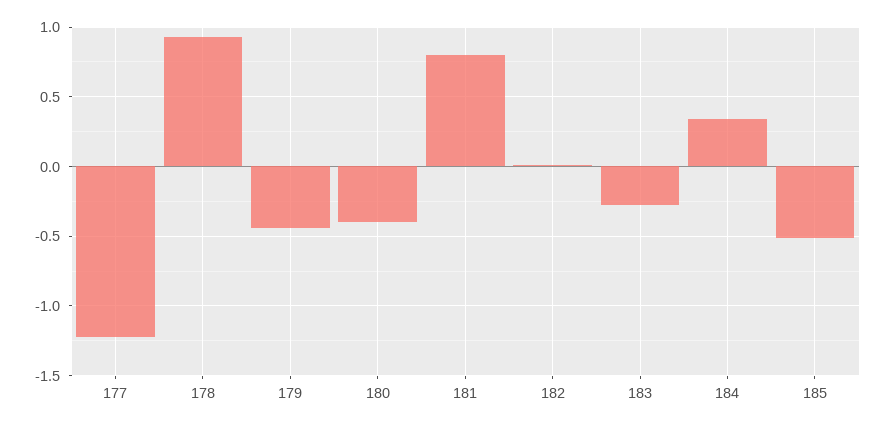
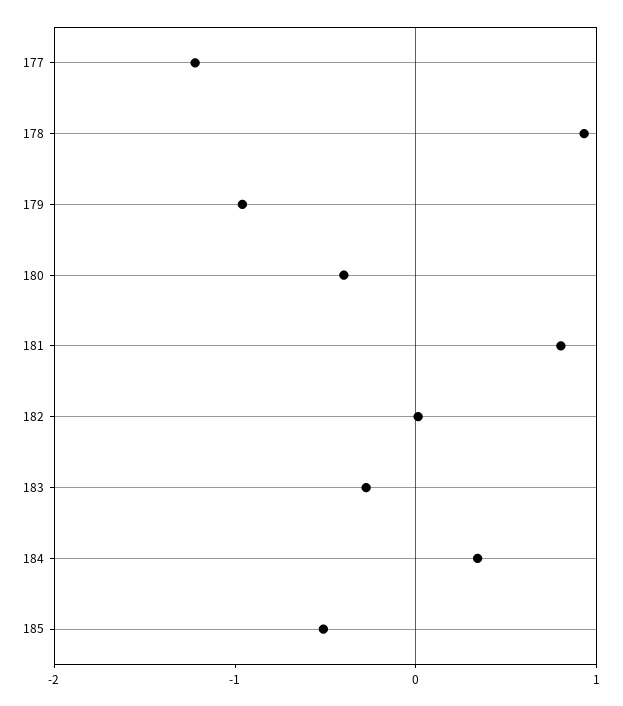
  {
    "177": -1.2,
    "178": 0.95,
-   "179": -0.45,
+   "179": -1,
    "180": -0.4,
    "181": 0.8,
    "182": 0,
    "183": -0.3,
    "184": 0.35,
    "185": -0.5
  }

